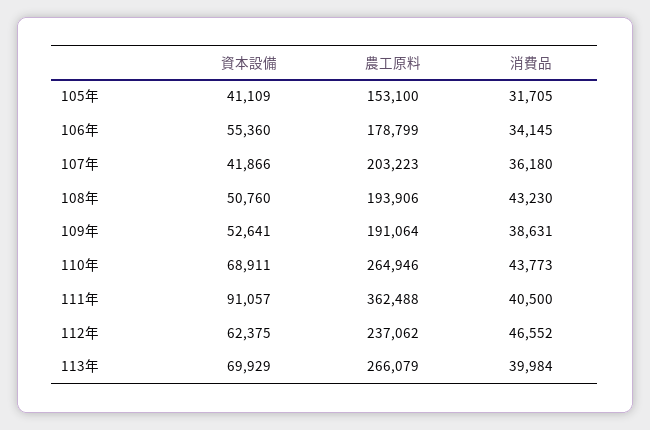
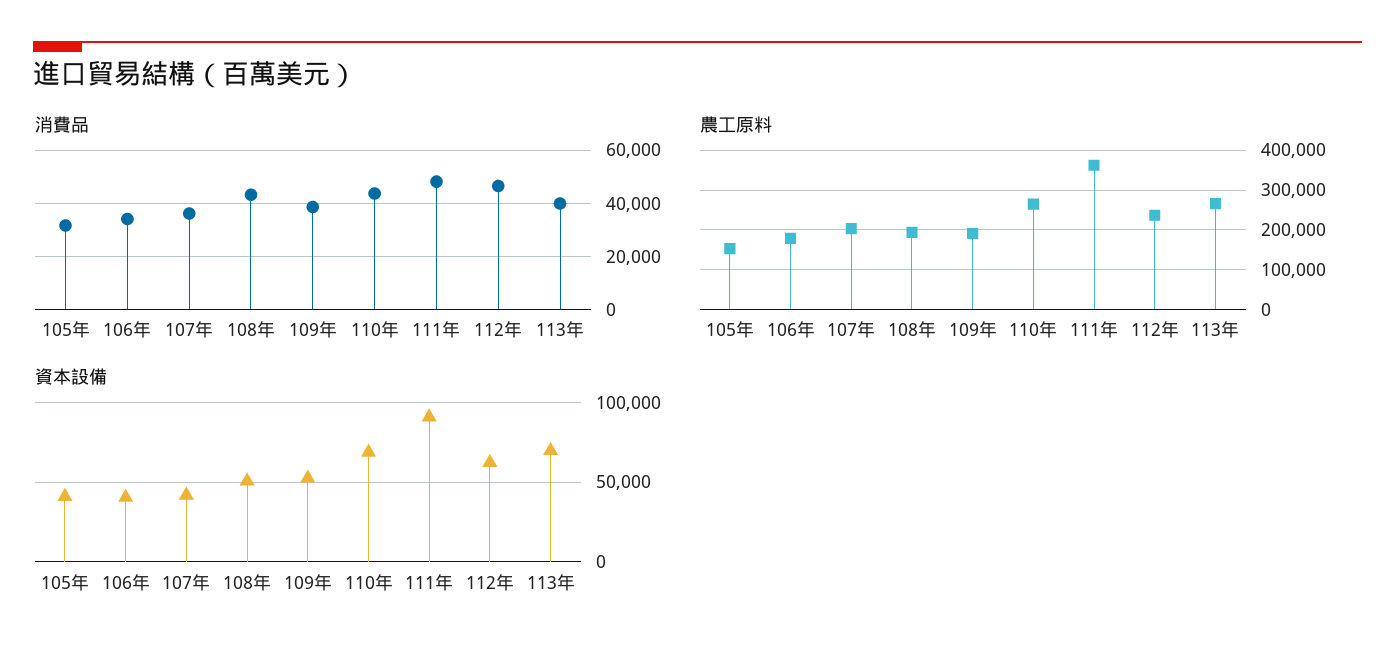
  {
    "資本設備": {
      "105年": 41109,
-     "106年": 55360,
+     "106年": 40000,
      "107年": 41866,
      "108年": 50760,
      "109年": 52641,
      "110年": 68911,
      "111年": 91057,
      "112年": 62375,
      "113年": 69929
    },
    "農工原料": {
      "105年": 153100,
      "106年": 178799,
      "107年": 203223,
      "108年": 193906,
      "109年": 191064,
      "110年": 264946,
      "111年": 362488,
      "112年": 237062,
      "113年": 266079
    },
    "消費品": {
      "105年": 31705,
      "106年": 34145,
      "107年": 36180,
      "108年": 43230,
      "109年": 38631,
      "110年": 43773,
-     "111年": 40500,
+     "111年": 47500,
      "112年": 46552,
      "113年": 39984
    }
  }

